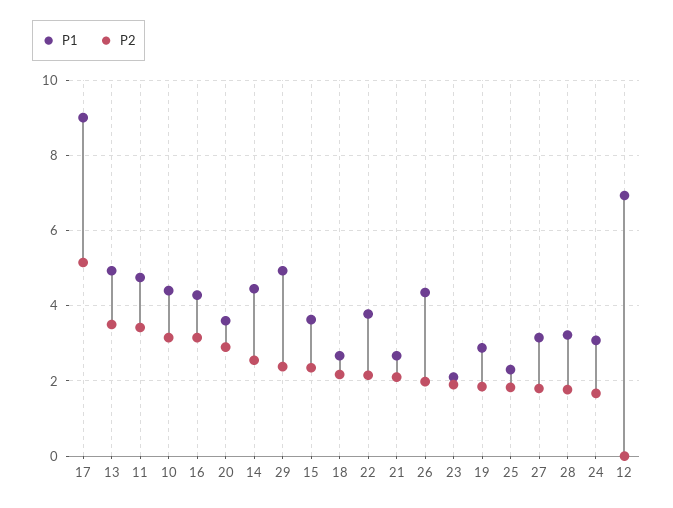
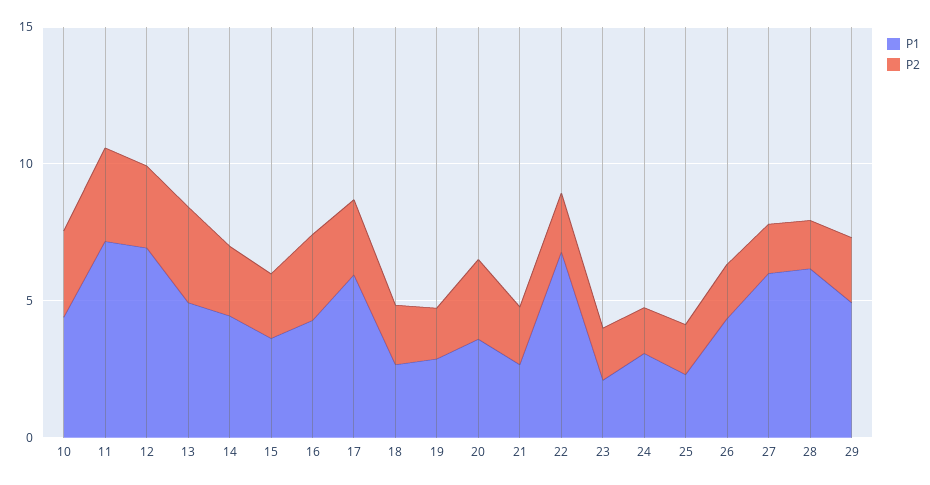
  {
    "P1": {
-     "17": 9,
+     "17": 6,
      "13": 5,
-     "11": 4.8,
+     "11": 7,
      "10": 4.4,
      "16": 4.2,
      "20": 3.6,
      "14": 4.4,
      "29": 5,
      "15": 3.6,
      "18": 2.6,
-     "22": 3.8,
+     "22": 7,
      "21": 2.6,
      "26": 4.4,
      "23": 2.2,
      "19": 2.8,
      "25": 2.4,
-     "27": 3.2,
+     "27": 6,
-     "28": 3.2,
+     "28": 6,
      "24": 3,
      "12": 7
    },
    "P2": {
-     "17": 5.2,
+     "17": 3,
      "13": 3.6,
      "11": 3.4,
      "10": 3.2,
      "16": 3.2,
      "20": 3,
      "14": 2.6,
      "29": 2.4,
      "15": 2.4,
      "18": 2.2,
      "22": 2.2,
      "21": 2.2,
      "26": 2,
      "23": 2,
      "19": 1.8,
      "25": 1.8,
      "27": 1.8,
      "28": 1.8,
      "24": 1.6,
-     "12": 0
+     "12": 3
    }
  }

